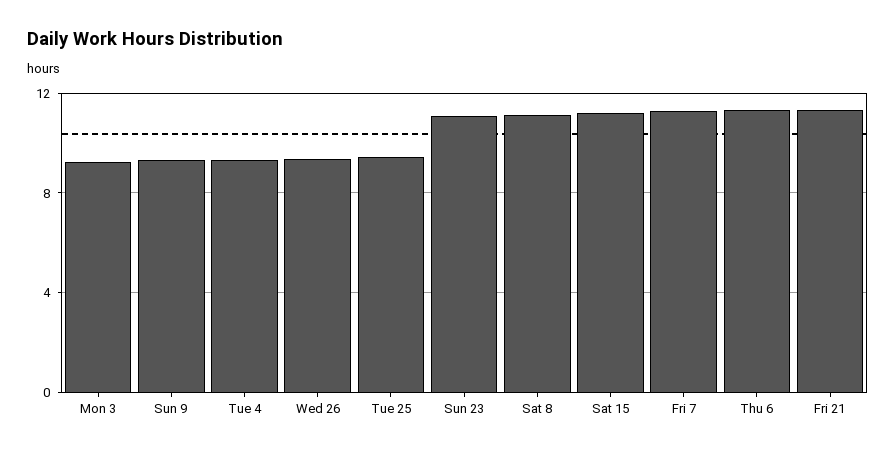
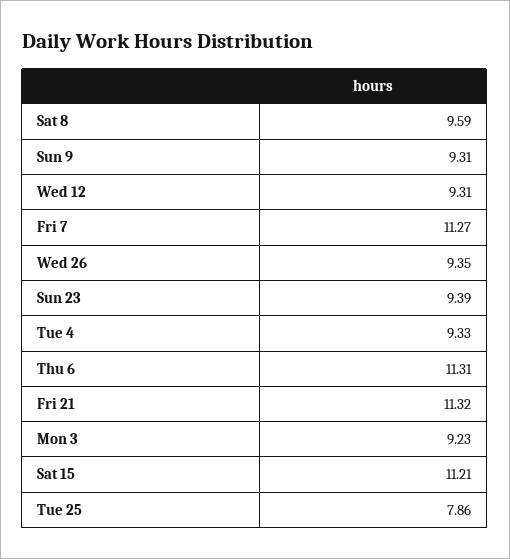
  {
    "Mon 3": 9.23,
    "Sun 9": 9.31,
    "Tue 4": 9.33,
    "Wed 26": 9.35,
-   "Tue 25": 9.5,
+   "Tue 25": 7.86,
-   "Sun 23": 11,
+   "Sun 23": 9.39,
-   "Sat 8": 11,
+   "Sat 8": 9.59,
    "Sat 15": 11.21,
    "Fri 7": 11.27,
    "Thu 6": 11.31,
-   "Fri 21": 11.32
+   "Fri 21": 11.32,
+   "Wed 12": 9.31
  }

